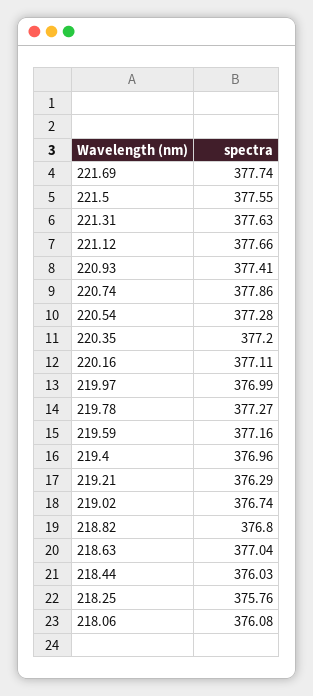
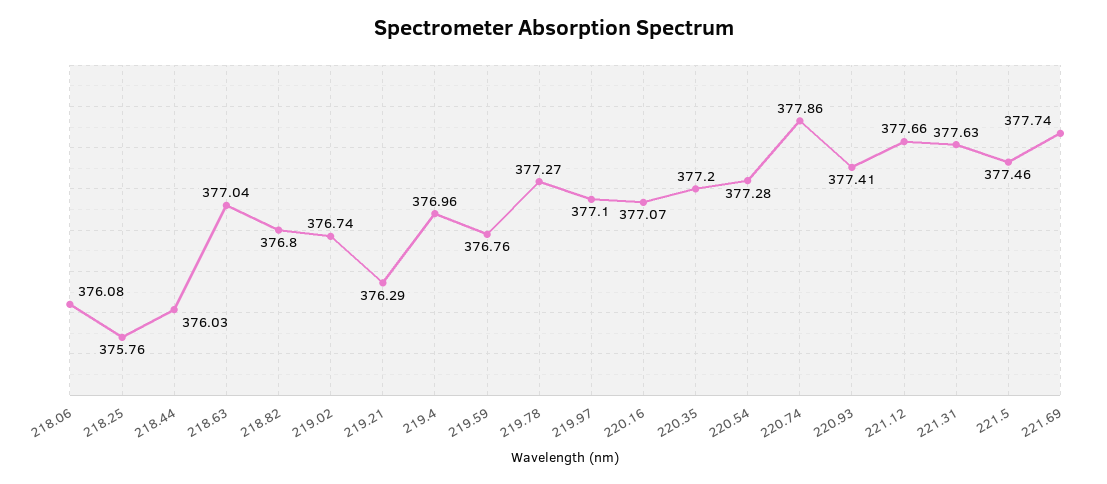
  {
    "221.69": 377.74,
-   "221.5": 377.55,
+   "221.5": 377.46,
    "221.31": 377.63,
    "221.12": 377.66,
    "220.93": 377.41,
    "220.74": 377.86,
    "220.54": 377.28,
    "220.35": 377.2,
-   "220.16": 377.11,
+   "220.16": 377.07,
-   "219.97": 376.99,
+   "219.97": 377.1,
    "219.78": 377.27,
-   "219.59": 377.16,
+   "219.59": 376.76,
    "219.4": 376.96,
    "219.21": 376.29,
    "219.02": 376.74,
    "218.82": 376.8,
    "218.63": 377.04,
    "218.44": 376.03,
    "218.25": 375.76,
    "218.06": 376.08
  }

